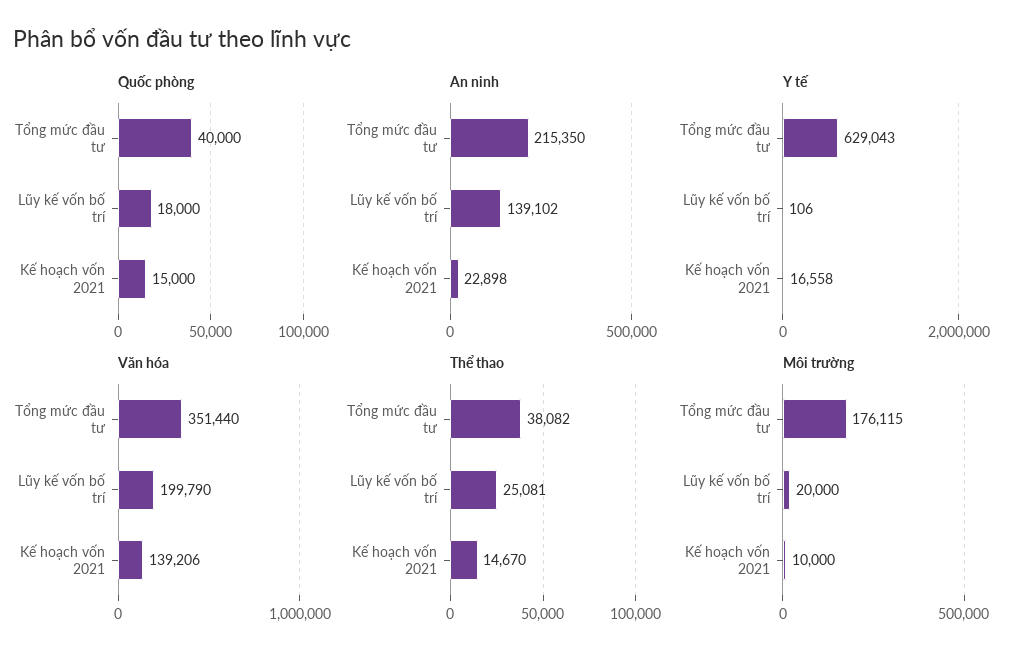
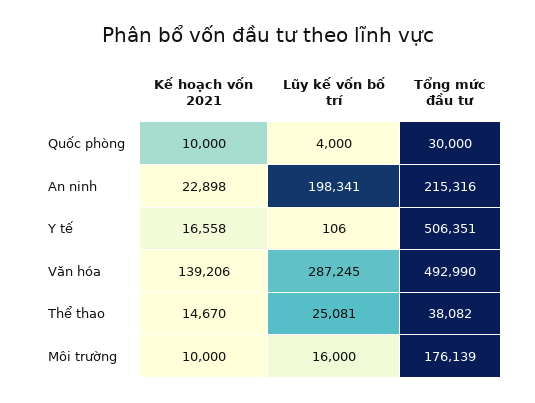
  {
    "Quốc phòng": {
-     "Tổng mức đầu tư": 40000,
+     "Tổng mức đầu tư": 30000,
-     "Lũy kế vốn bố trí": 18000,
+     "Lũy kế vốn bố trí": 4000,
-     "Kế hoạch vốn 2021": 15000
+     "Kế hoạch vốn 2021": 10000
    },
    "An ninh": {
-     "Tổng mức đầu tư": 215350,
+     "Tổng mức đầu tư": 215316,
-     "Lũy kế vốn bố trí": 139102,
+     "Lũy kế vốn bố trí": 198341,
      "Kế hoạch vốn 2021": 22898
    },
    "Y tế": {
-     "Tổng mức đầu tư": 629043,
+     "Tổng mức đầu tư": 506351,
      "Lũy kế vốn bố trí": 106,
      "Kế hoạch vốn 2021": 16558
    },
    "Văn hóa": {
-     "Tổng mức đầu tư": 351440,
+     "Tổng mức đầu tư": 492990,
-     "Lũy kế vốn bố trí": 199790,
+     "Lũy kế vốn bố trí": 287245,
      "Kế hoạch vốn 2021": 139206
    },
    "Thể thao": {
      "Tổng mức đầu tư": 38082,
      "Lũy kế vốn bố trí": 25081,
      "Kế hoạch vốn 2021": 14670
    },
    "Môi trường": {
-     "Tổng mức đầu tư": 176115,
+     "Tổng mức đầu tư": 176139,
-     "Lũy kế vốn bố trí": 20000,
+     "Lũy kế vốn bố trí": 16000,
      "Kế hoạch vốn 2021": 10000
    }
  }

